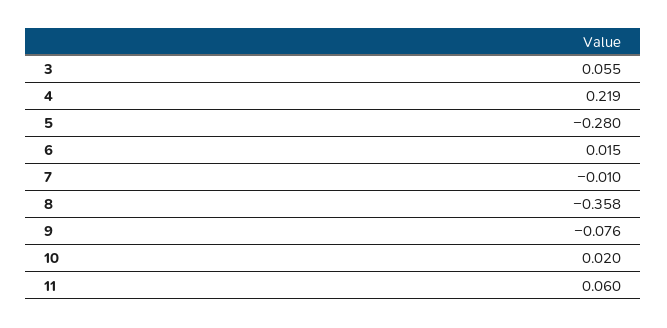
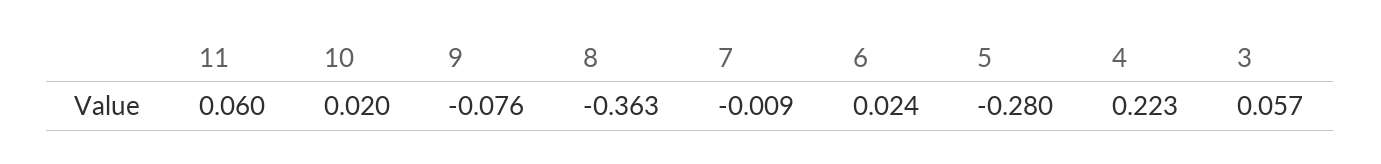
  {
-   "3": 0.055,
+   "3": 0.057,
-   "4": 0.219,
+   "4": 0.223,
    "5": -0.28,
-   "6": 0.015,
+   "6": 0.024,
-   "7": -0.01,
+   "7": -0.009,
-   "8": -0.358,
+   "8": -0.363,
    "9": -0.076,
    "10": 0.02,
    "11": 0.06
  }

